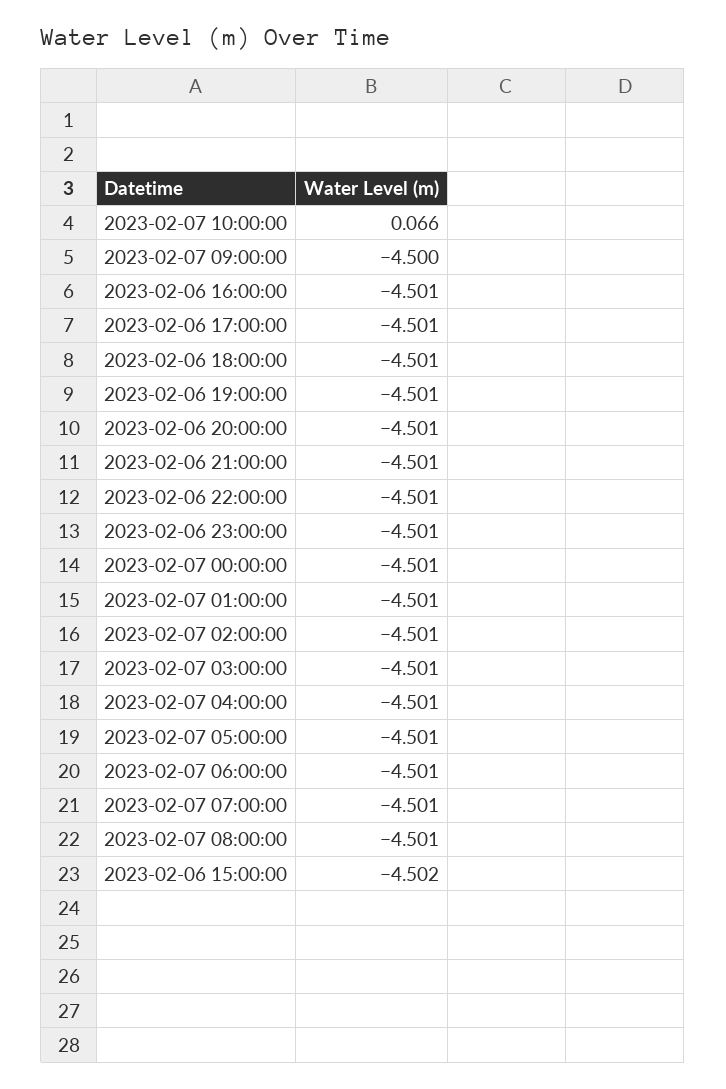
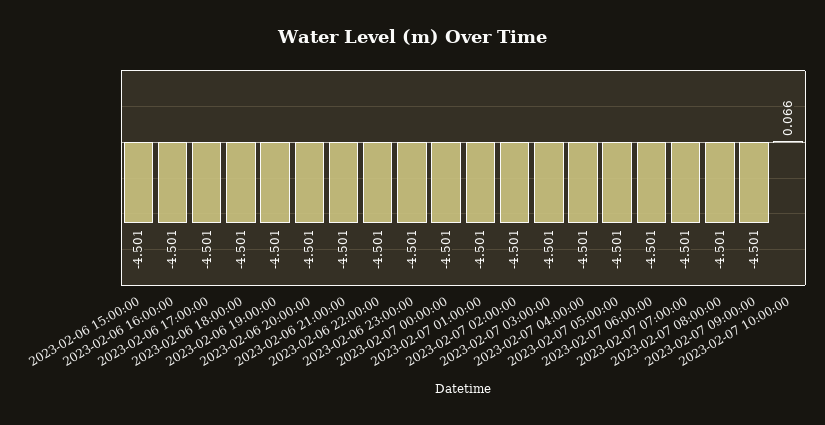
  {
    "2023-02-07 10:00:00": 0.066,
-   "2023-02-07 09:00:00": -4.5,
+   "2023-02-07 09:00:00": -4.501,
    "2023-02-06 16:00:00": -4.501,
    "2023-02-06 17:00:00": -4.501,
    "2023-02-06 18:00:00": -4.501,
    "2023-02-06 19:00:00": -4.501,
    "2023-02-06 20:00:00": -4.501,
    "2023-02-06 21:00:00": -4.501,
    "2023-02-06 22:00:00": -4.501,
    "2023-02-06 23:00:00": -4.501,
    "2023-02-07 00:00:00": -4.501,
    "2023-02-07 01:00:00": -4.501,
    "2023-02-07 02:00:00": -4.501,
    "2023-02-07 03:00:00": -4.501,
    "2023-02-07 04:00:00": -4.501,
    "2023-02-07 05:00:00": -4.501,
    "2023-02-07 06:00:00": -4.501,
    "2023-02-07 07:00:00": -4.501,
    "2023-02-07 08:00:00": -4.501,
-   "2023-02-06 15:00:00": -4.502
+   "2023-02-06 15:00:00": -4.501
  }

